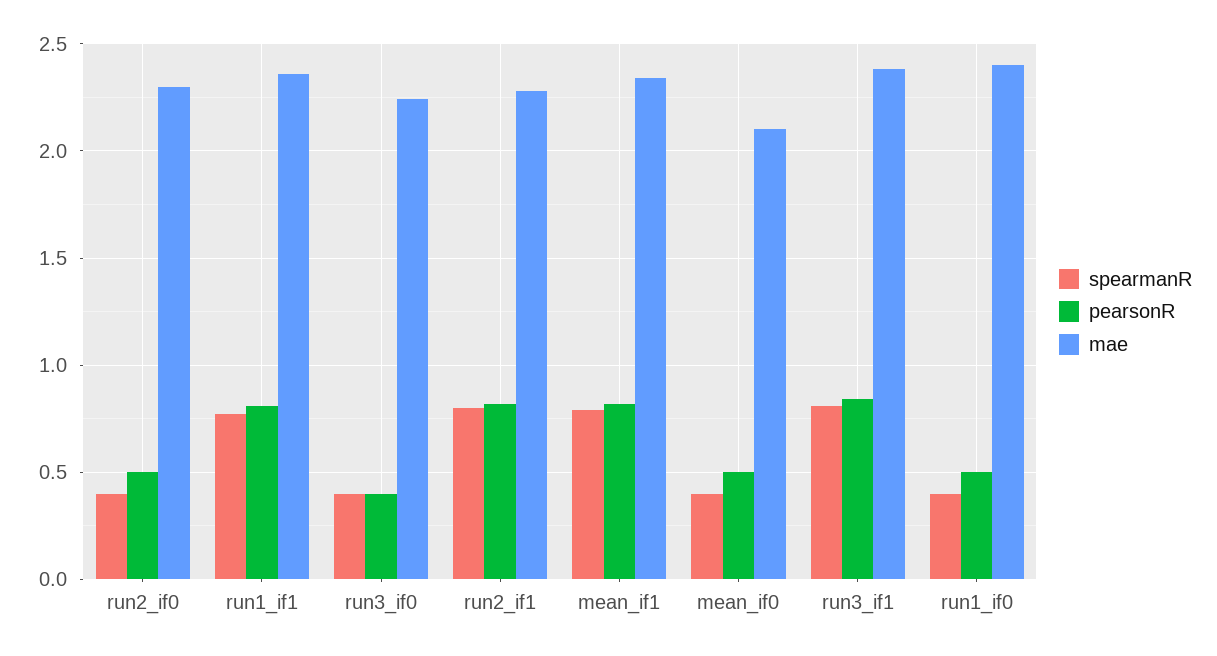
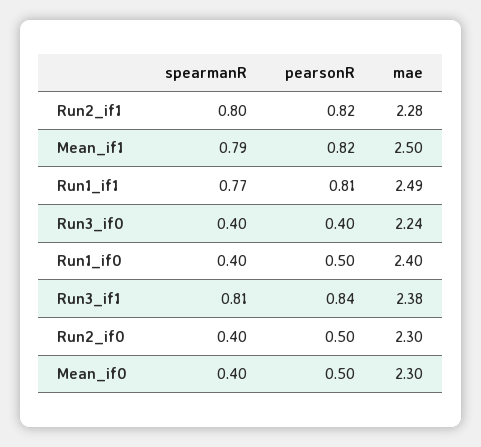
  {
    "spearmanR": {
      "run2_if0": 0.4,
      "run1_if1": 0.77,
      "run3_if0": 0.4,
      "run2_if1": 0.8,
      "mean_if1": 0.79,
      "mean_if0": 0.4,
      "run3_if1": 0.81,
      "run1_if0": 0.4
    },
    "pearsonR": {
      "run2_if0": 0.5,
      "run1_if1": 0.81,
      "run3_if0": 0.4,
      "run2_if1": 0.82,
      "mean_if1": 0.82,
      "mean_if0": 0.5,
      "run3_if1": 0.84,
      "run1_if0": 0.5
    },
    "mae": {
      "run2_if0": 2.3,
-     "run1_if1": 2.35,
+     "run1_if1": 2.49,
      "run3_if0": 2.24,
      "run2_if1": 2.28,
-     "mean_if1": 2.35,
+     "mean_if1": 2.5,
-     "mean_if0": 2.1,
+     "mean_if0": 2.3,
      "run3_if1": 2.38,
      "run1_if0": 2.4
    }
  }

